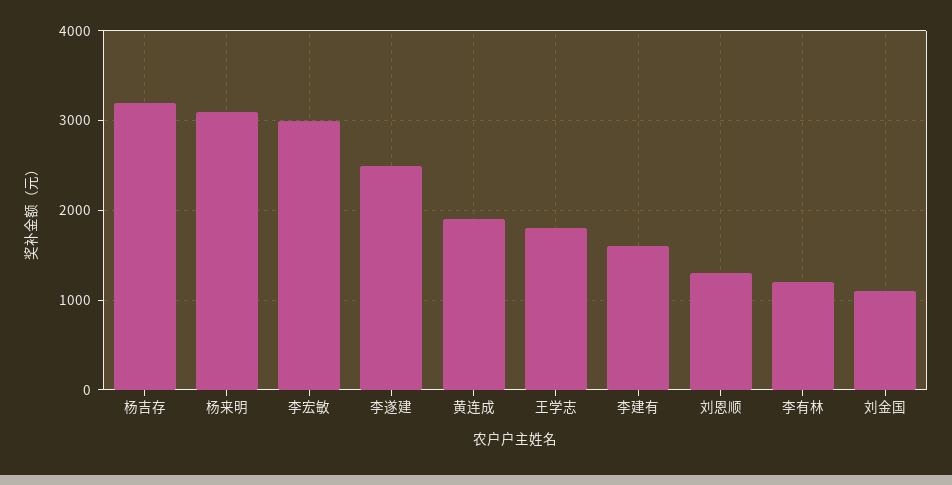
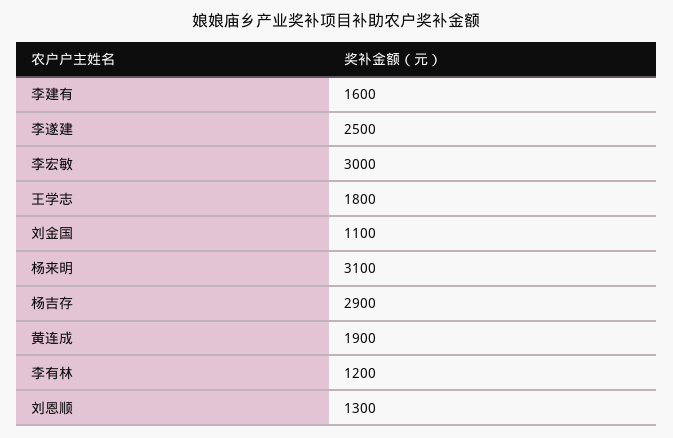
  {
-   "杨吉存": 3200,
+   "杨吉存": 2900,
    "杨来明": 3100,
    "李宏敏": 3000,
    "李遂建": 2500,
    "黄连成": 1900,
    "王学志": 1800,
    "李建有": 1600,
    "刘恩顺": 1300,
    "李有林": 1200,
    "刘金国": 1100
  }

